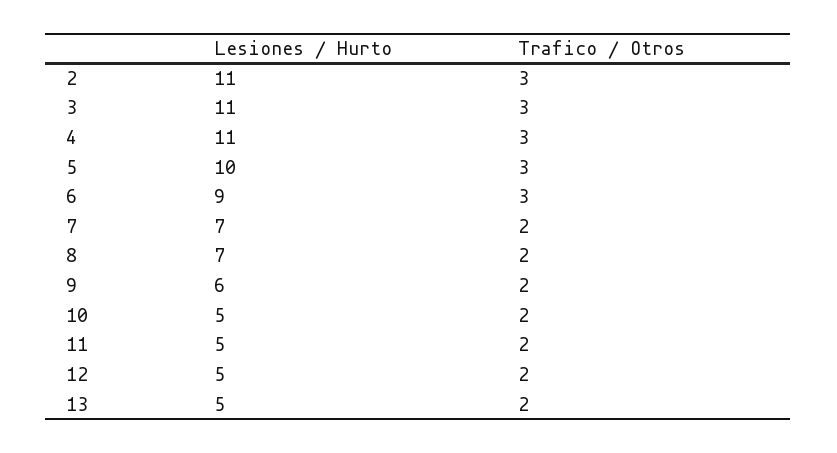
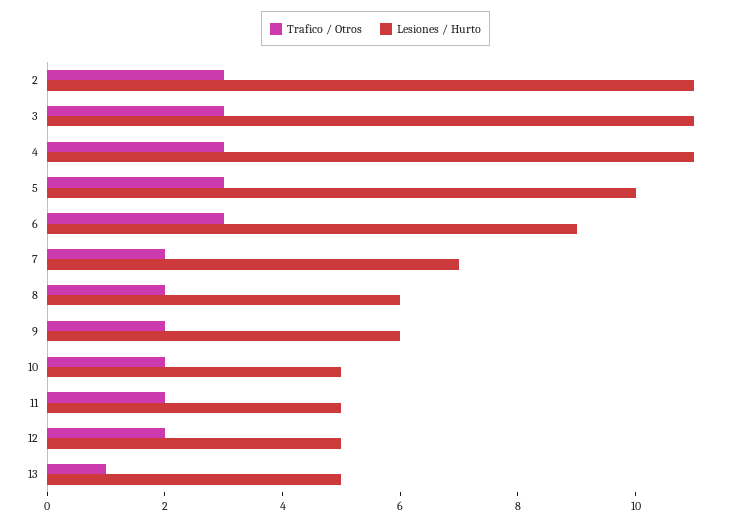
  {
    "Lesiones / Hurto": {
      "2": 11,
      "3": 11,
      "4": 11,
      "5": 10,
      "6": 9,
      "7": 7,
-     "8": 7,
+     "8": 6,
      "9": 6,
      "10": 5,
      "11": 5,
      "12": 5,
      "13": 5
    },
    "Trafico / Otros": {
      "2": 3,
      "3": 3,
      "4": 3,
      "5": 3,
      "6": 3,
      "7": 2,
      "8": 2,
      "9": 2,
      "10": 2,
      "11": 2,
      "12": 2,
-     "13": 2
+     "13": 1
    }
  }

